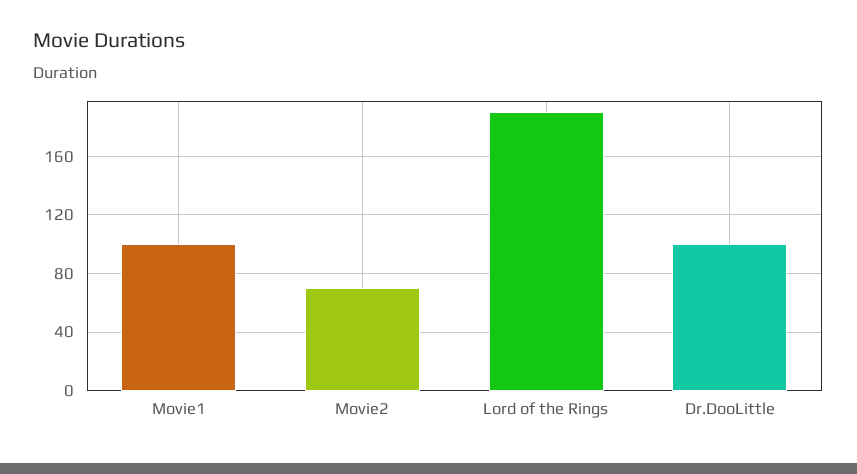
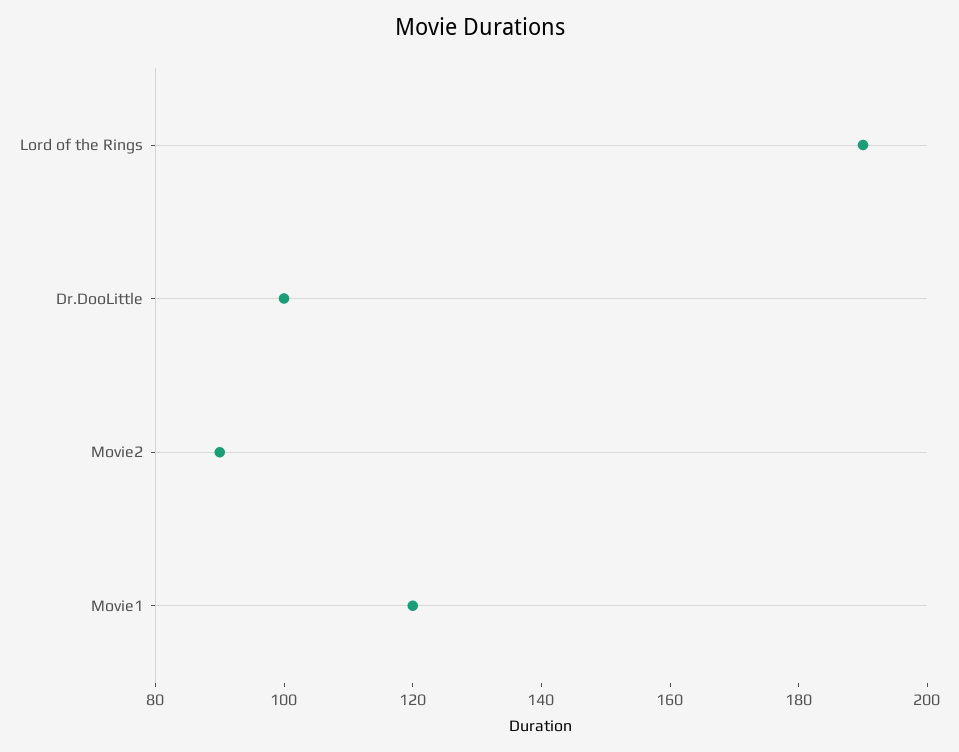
  {
-   "Movie1": 100,
+   "Movie1": 120,
-   "Movie2": 70,
+   "Movie2": 90,
    "Lord of the Rings": 190,
    "Dr.DooLittle": 100
  }

